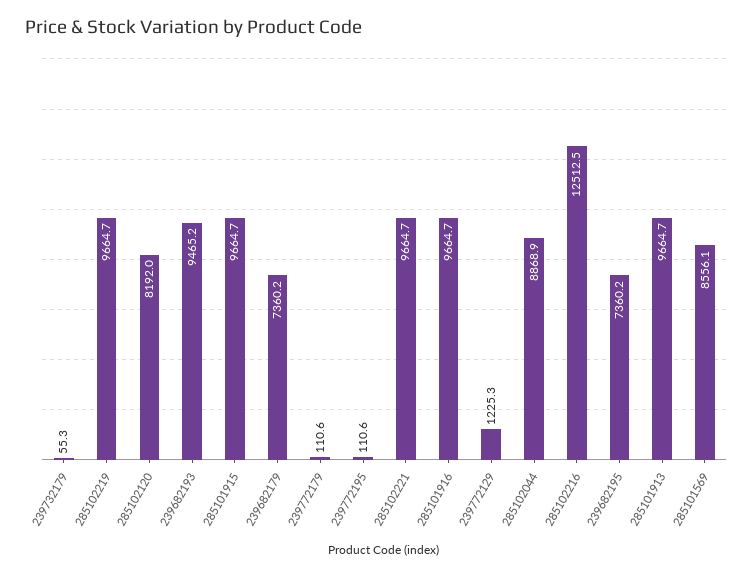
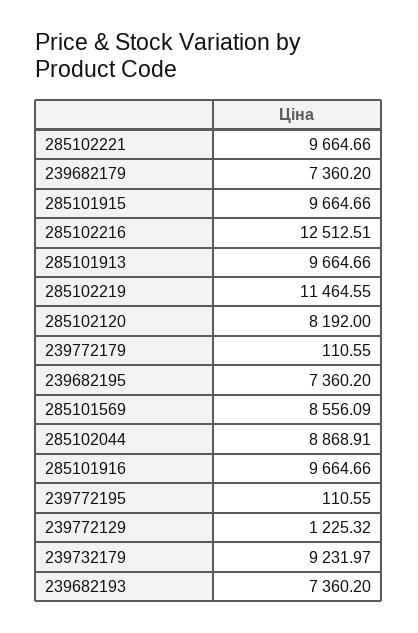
  {
-   "239732179": 55.3,
+   "239732179": 9231.97,
-   "285102219": 9664.7,
+   "285102219": 11464.55,
    "285102120": 8192,
-   "239682193": 9465.2,
+   "239682193": 7360.2,
    "285101915": 9664.66,
    "239682179": 7360.2,
    "239772179": 110.55,
    "239772195": 110.55,
    "285102221": 9664.66,
    "285101916": 9664.66,
    "239772129": 1225.32,
    "285102044": 8868.91,
    "285102216": 12512.51,
    "239682195": 7360.2,
    "285101913": 9664.66,
    "285101569": 8556.09
  }

